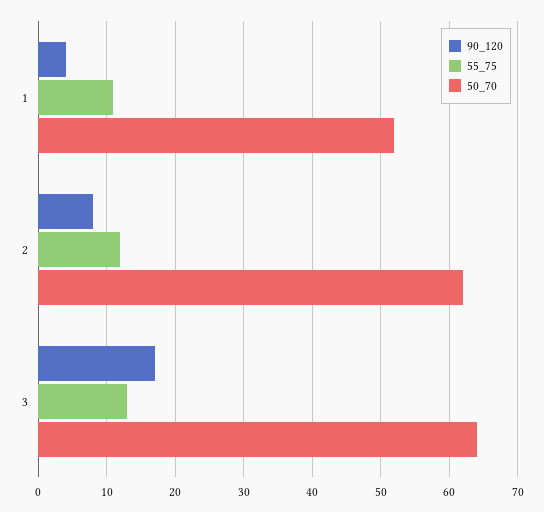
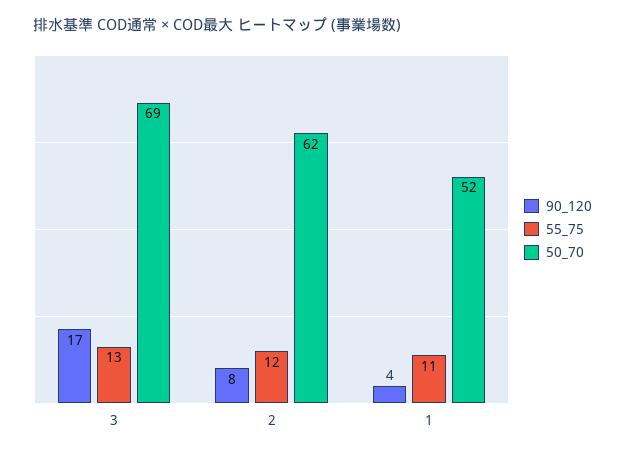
  {
    "90_120": {
      "1": 4,
      "2": 8,
      "3": 17
    },
    "55_75": {
      "1": 11,
      "2": 12,
      "3": 13
    },
    "50_70": {
      "1": 52,
      "2": 62,
-     "3": 64
+     "3": 69
    }
  }

